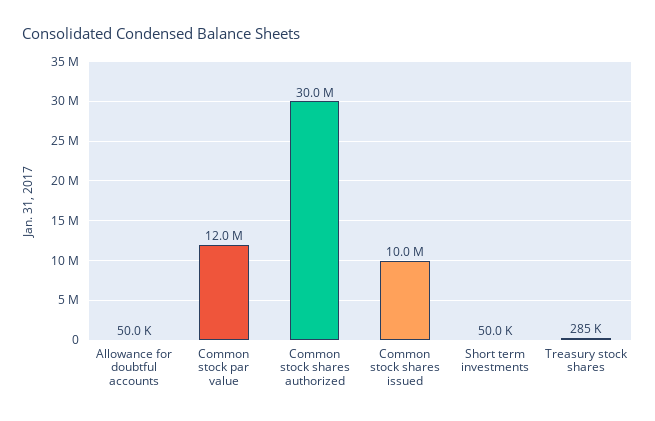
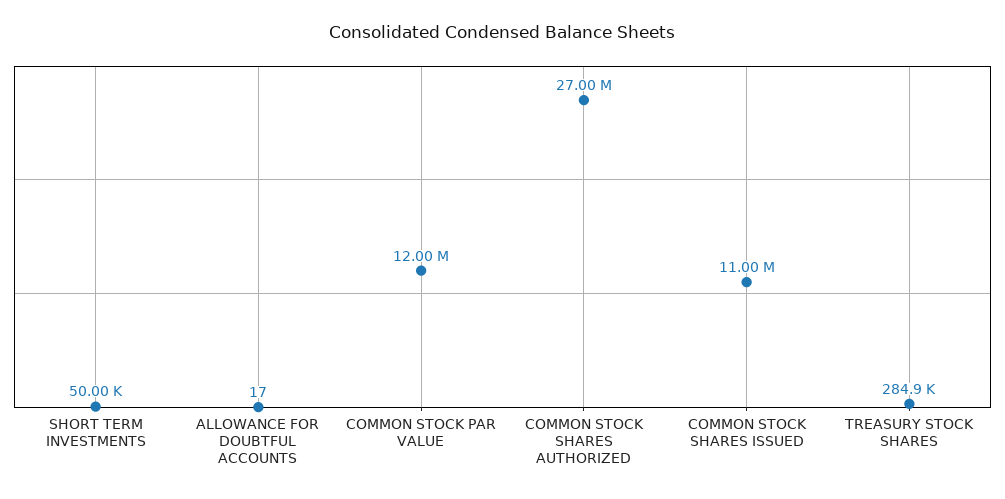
  {
-   "Allowance for doubtful accounts": 50000,
+   "Allowance for doubtful accounts": 17,
    "Common stock par value": 12000000,
-   "Common stock shares authorized": 30000000,
+   "Common stock shares authorized": 27000000,
-   "Common stock shares issued": 10000000,
+   "Common stock shares issued": 11000000,
    "Short term investments": 50000,
    "Treasury stock shares": 284900
  }

